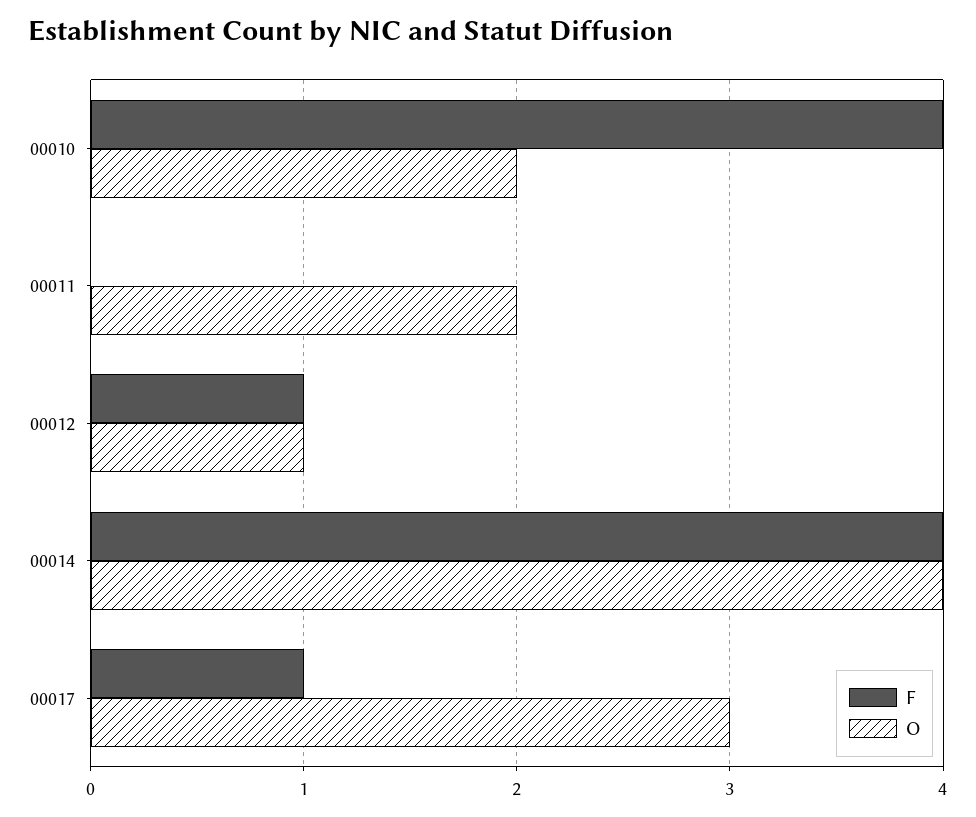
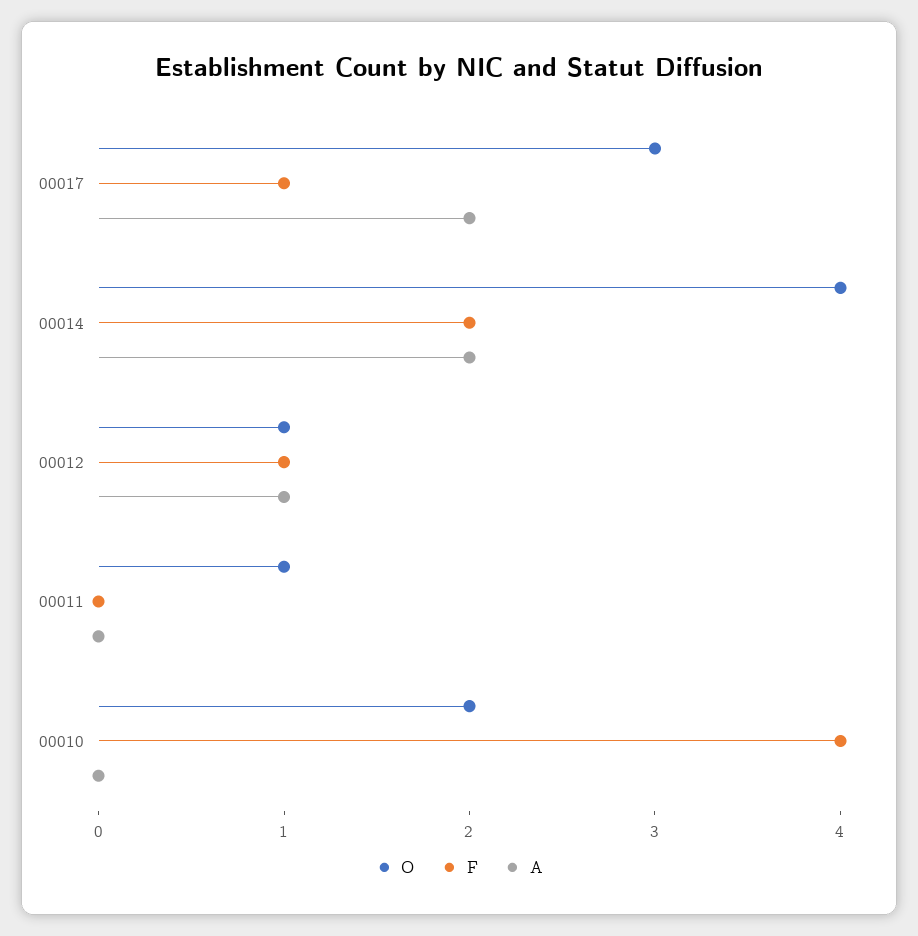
  {
    "F": {
      "00010": 4,
      "00011": 0,
      "00012": 1,
-     "00014": 4,
+     "00014": 2,
      "00017": 1
    },
    "O": {
      "00010": 2,
-     "00011": 2,
+     "00011": 1,
      "00012": 1,
      "00014": 4,
      "00017": 3
-   }
+   },
+   "A": {
+     "00017": 2,
+     "00014": 2,
+     "00012": 1,
+     "00011": 0,
+     "00010": 0
+   }
  }

